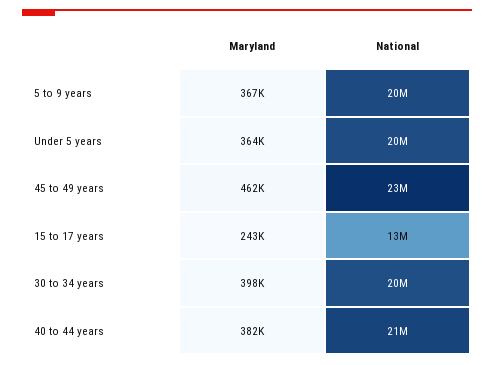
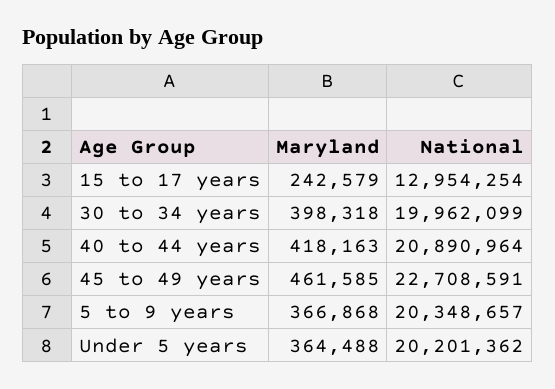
  {
    "Maryland": {
      "5 to 9 years": 366868,
      "Under 5 years": 364488,
      "45 to 49 years": 461585,
      "15 to 17 years": 242579,
      "30 to 34 years": 398318,
-     "40 to 44 years": 382000
+     "40 to 44 years": 418163
    },
    "National": {
      "5 to 9 years": 20348657,
      "Under 5 years": 20201362,
      "45 to 49 years": 22708591,
      "15 to 17 years": 12954254,
      "30 to 34 years": 19962099,
      "40 to 44 years": 20890964
    }
  }

